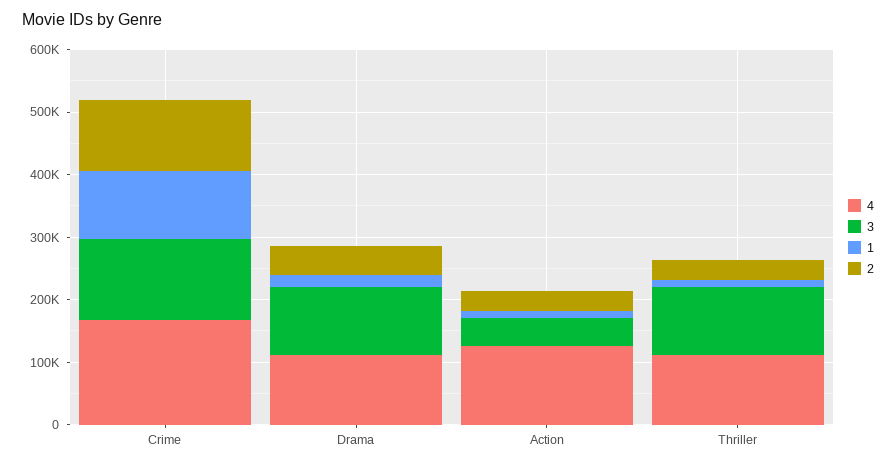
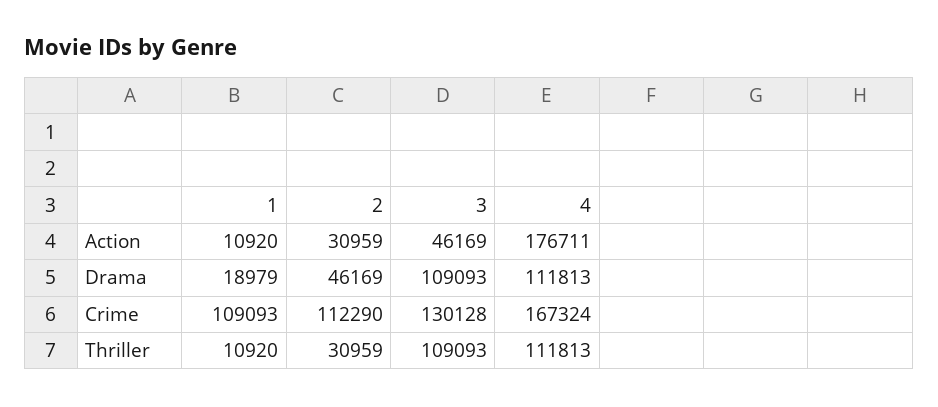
  {
    "4": {
      "Crime": 167324,
      "Drama": 111813,
-     "Action": 120000,
+     "Action": 176711,
      "Thriller": 111813
    },
    "3": {
      "Crime": 130128,
      "Drama": 109093,
      "Action": 46169,
      "Thriller": 109093
    },
    "1": {
      "Crime": 109093,
      "Drama": 18979,
      "Action": 10920,
      "Thriller": 10920
    },
    "2": {
      "Crime": 112290,
      "Drama": 46169,
      "Action": 30959,
      "Thriller": 30959
    }
  }

